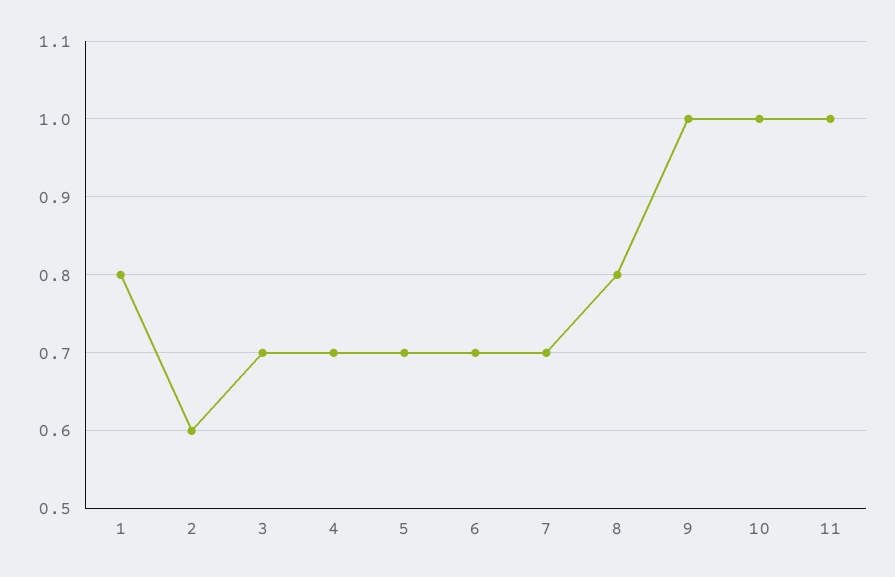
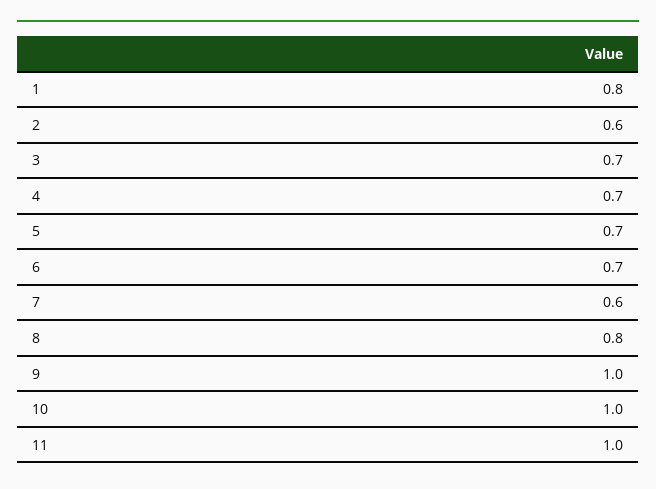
  {
    "1": 0.8,
    "2": 0.6,
    "3": 0.7,
    "4": 0.7,
    "5": 0.7,
    "6": 0.7,
-   "7": 0.7,
+   "7": 0.6,
    "8": 0.8,
    "9": 1,
    "10": 1,
    "11": 1
  }

